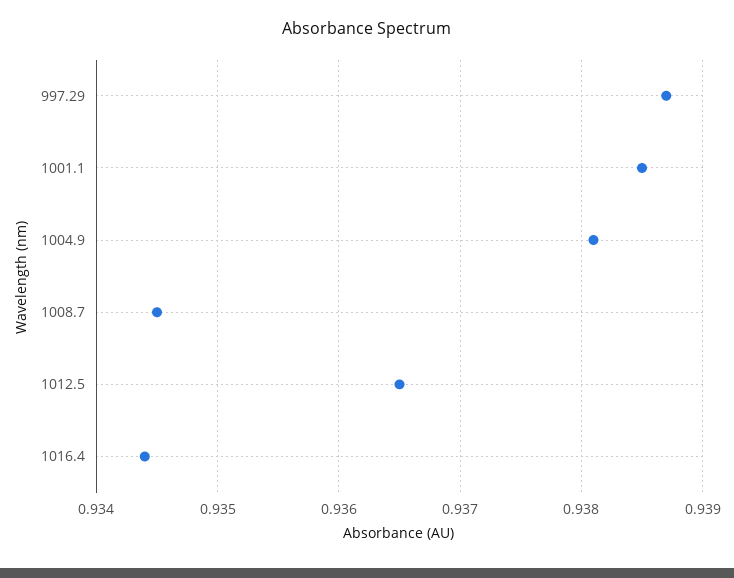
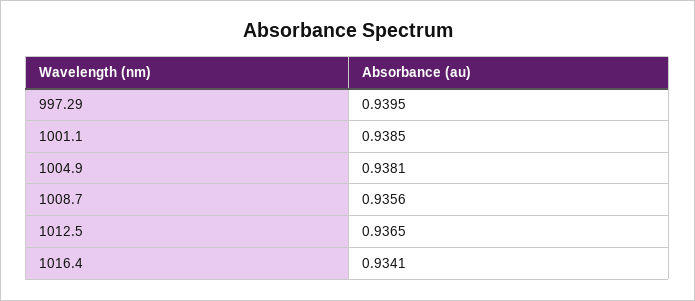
  {
-   "997.29": 0.9387,
+   "997.29": 0.9395,
    "1001.1": 0.9385,
    "1004.9": 0.9381,
-   "1008.7": 0.9345,
+   "1008.7": 0.9356,
    "1012.5": 0.9365,
-   "1016.4": 0.9344
+   "1016.4": 0.9341
  }

